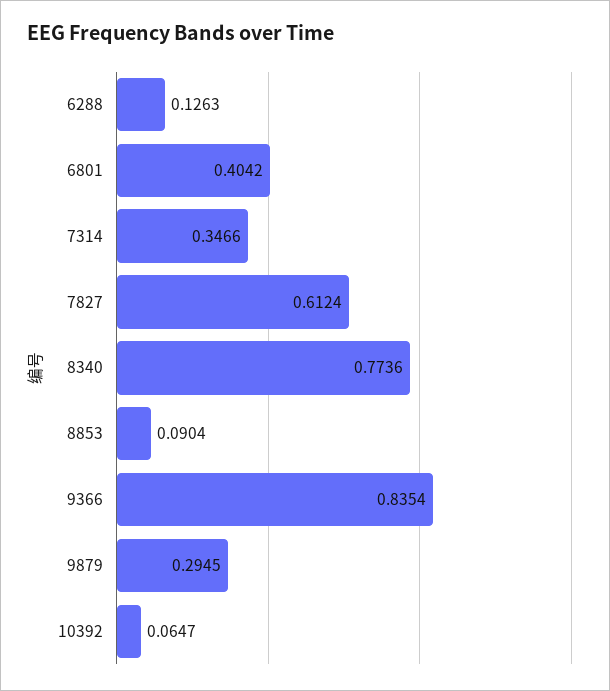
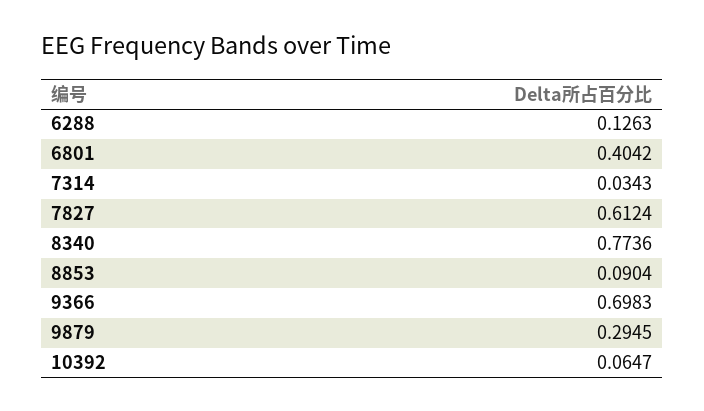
  {
    "6288": 0.1263,
    "6801": 0.4042,
-   "7314": 0.3466,
+   "7314": 0.0343,
    "7827": 0.6124,
    "8340": 0.7736,
    "8853": 0.0904,
-   "9366": 0.8354,
+   "9366": 0.6983,
    "9879": 0.2945,
    "10392": 0.0647
  }

